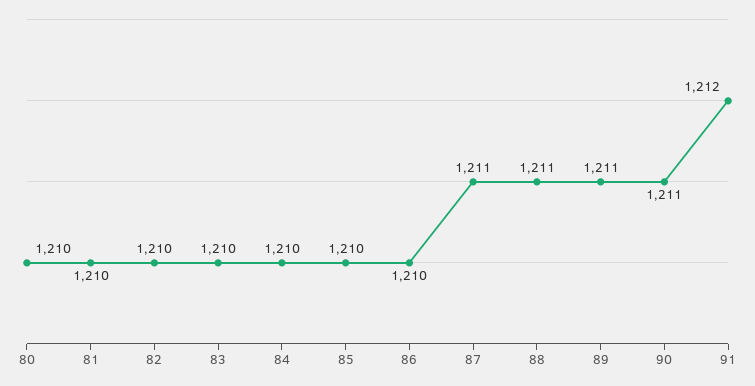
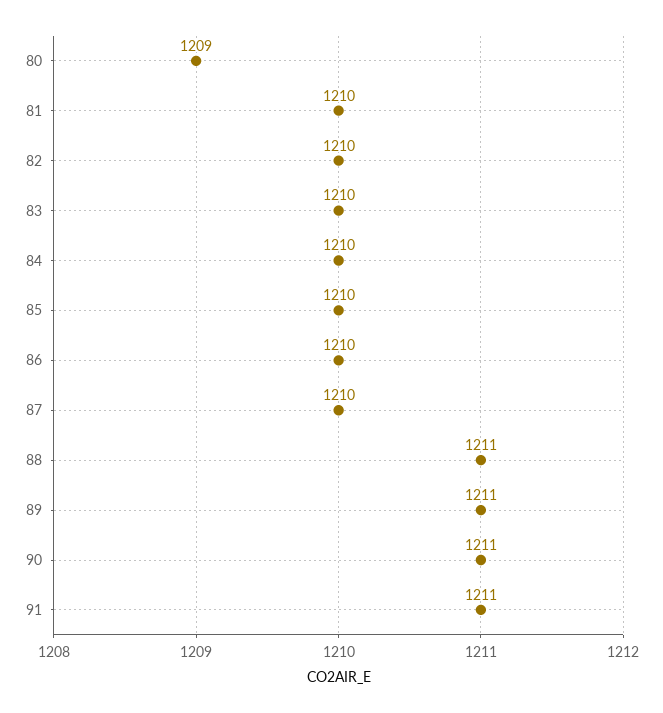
  {
-   "80": 1210,
+   "80": 1209,
    "81": 1210,
    "82": 1210,
    "83": 1210,
    "84": 1210,
    "85": 1210,
    "86": 1210,
-   "87": 1211,
+   "87": 1210,
    "88": 1211,
    "89": 1211,
    "90": 1211,
-   "91": 1212
+   "91": 1211
  }

